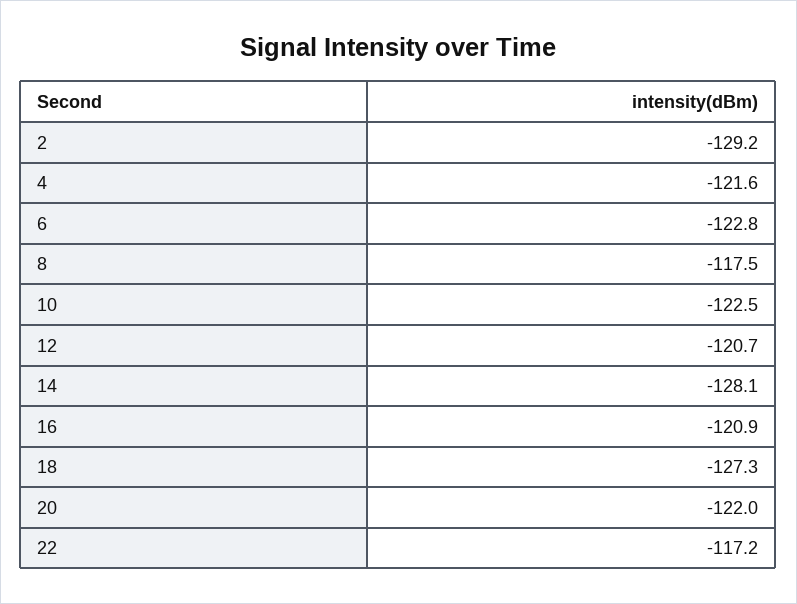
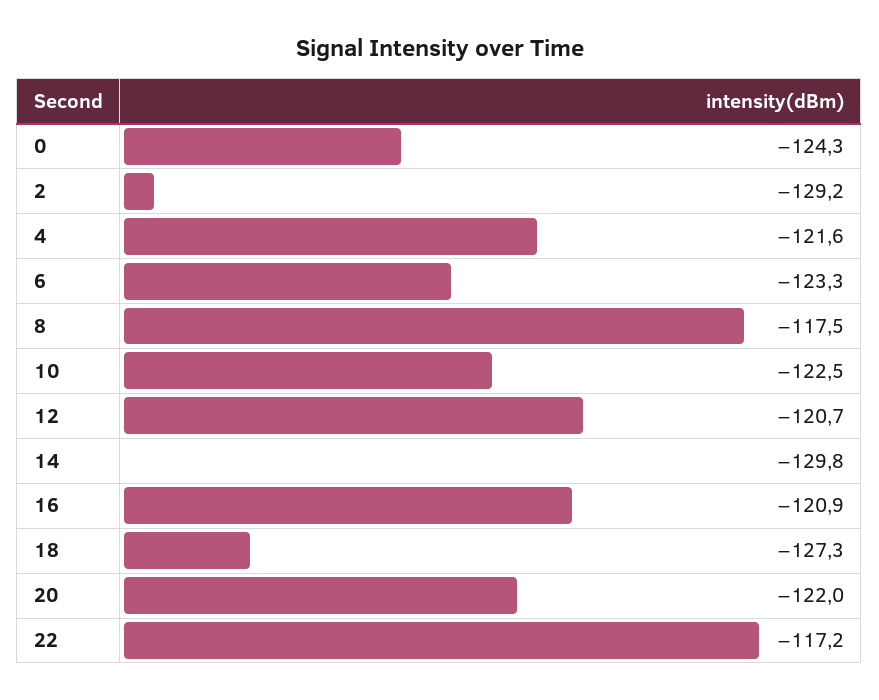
  {
    "2": -129.2,
    "4": -121.6,
-   "6": -122.8,
+   "6": -123.3,
    "8": -117.5,
    "10": -122.5,
    "12": -120.7,
-   "14": -128.1,
+   "14": -129.8,
    "16": -120.9,
    "18": -127.3,
    "20": -122,
-   "22": -117.2
+   "22": -117.2,
+   "0": -124.3
  }

